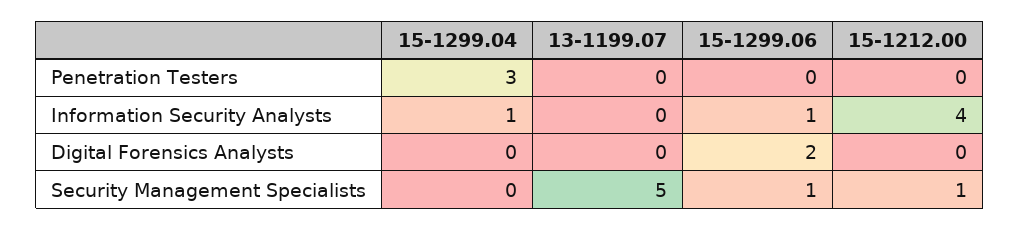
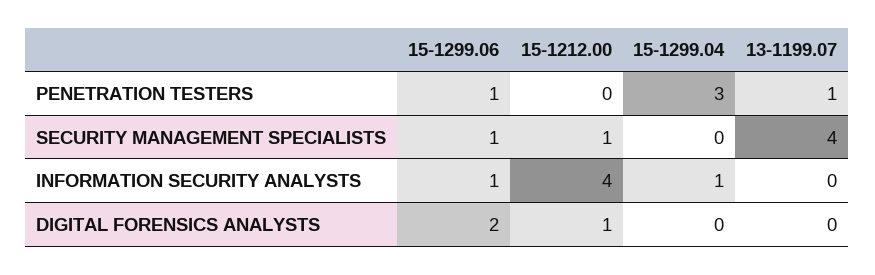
  {
    "15-1299.04": {
      "Penetration Testers": 3,
      "Information Security Analysts": 1,
      "Digital Forensics Analysts": 0,
      "Security Management Specialists": 0
    },
    "13-1199.07": {
-     "Penetration Testers": 0,
+     "Penetration Testers": 1,
      "Information Security Analysts": 0,
      "Digital Forensics Analysts": 0,
-     "Security Management Specialists": 5
+     "Security Management Specialists": 4
    },
    "15-1299.06": {
-     "Penetration Testers": 0,
+     "Penetration Testers": 1,
      "Information Security Analysts": 1,
      "Digital Forensics Analysts": 2,
      "Security Management Specialists": 1
    },
    "15-1212.00": {
      "Penetration Testers": 0,
      "Information Security Analysts": 4,
-     "Digital Forensics Analysts": 0,
+     "Digital Forensics Analysts": 1,
      "Security Management Specialists": 1
    }
  }

